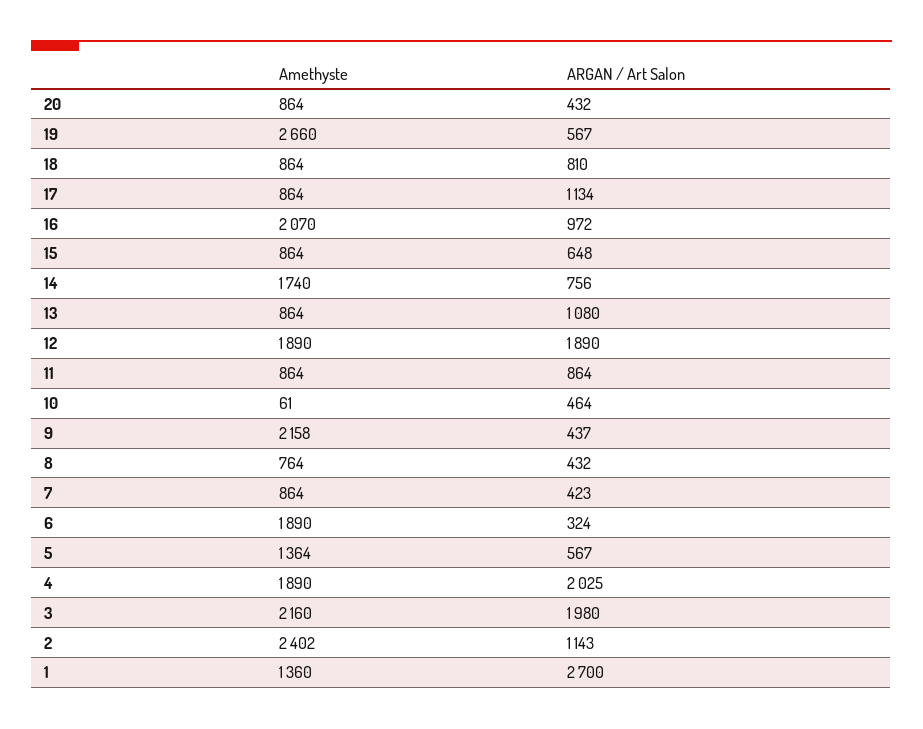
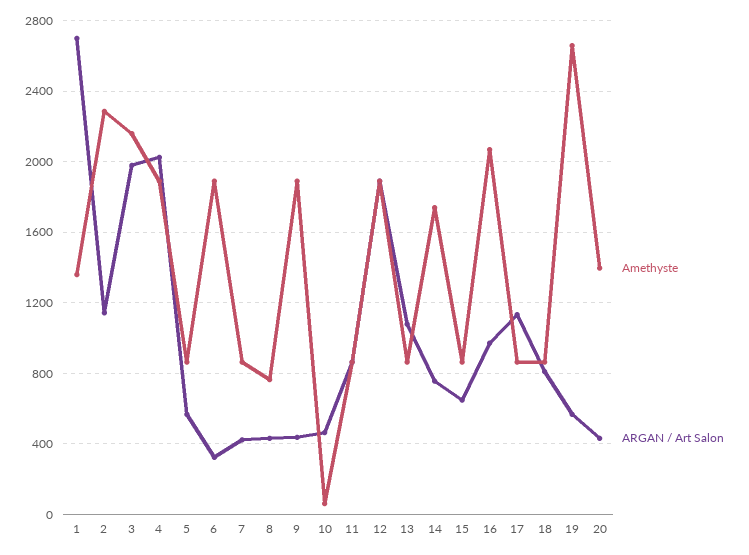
  {
    "Amethyste": {
-     "20": 864,
+     "20": 1400,
      "19": 2660,
      "18": 864,
      "17": 864,
      "16": 2070,
      "15": 864,
      "14": 1740,
      "13": 864,
      "12": 1890,
      "11": 864,
      "10": 61,
-     "9": 2158,
+     "9": 1900,
      "8": 764,
      "7": 864,
      "6": 1890,
-     "5": 1364,
+     "5": 850,
      "4": 1890,
      "3": 2160,
-     "2": 2402,
+     "2": 2300,
      "1": 1360
    },
    "ARGAN / Art Salon": {
      "20": 432,
      "19": 567,
      "18": 810,
      "17": 1134,
      "16": 972,
      "15": 648,
      "14": 756,
      "13": 1080,
      "12": 1890,
      "11": 864,
      "10": 464,
      "9": 437,
      "8": 432,
      "7": 423,
      "6": 324,
      "5": 567,
      "4": 2025,
      "3": 1980,
      "2": 1143,
      "1": 2700
    }
  }

